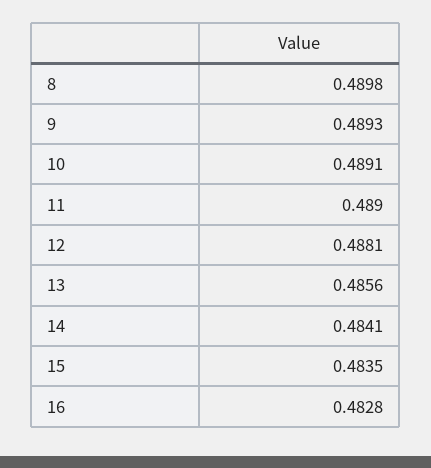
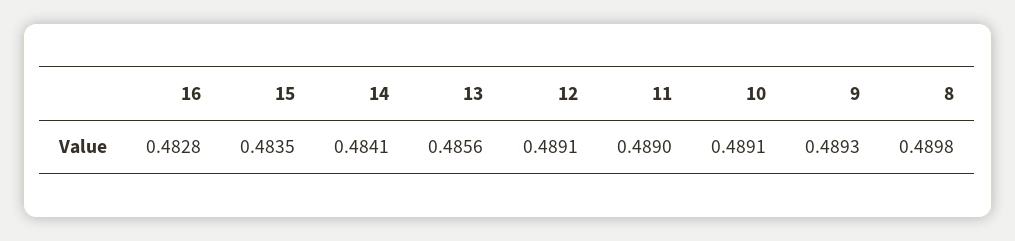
  {
    "8": 0.4898,
    "9": 0.4893,
    "10": 0.4891,
    "11": 0.489,
-   "12": 0.4881,
+   "12": 0.4891,
    "13": 0.4856,
    "14": 0.4841,
    "15": 0.4835,
    "16": 0.4828
  }

